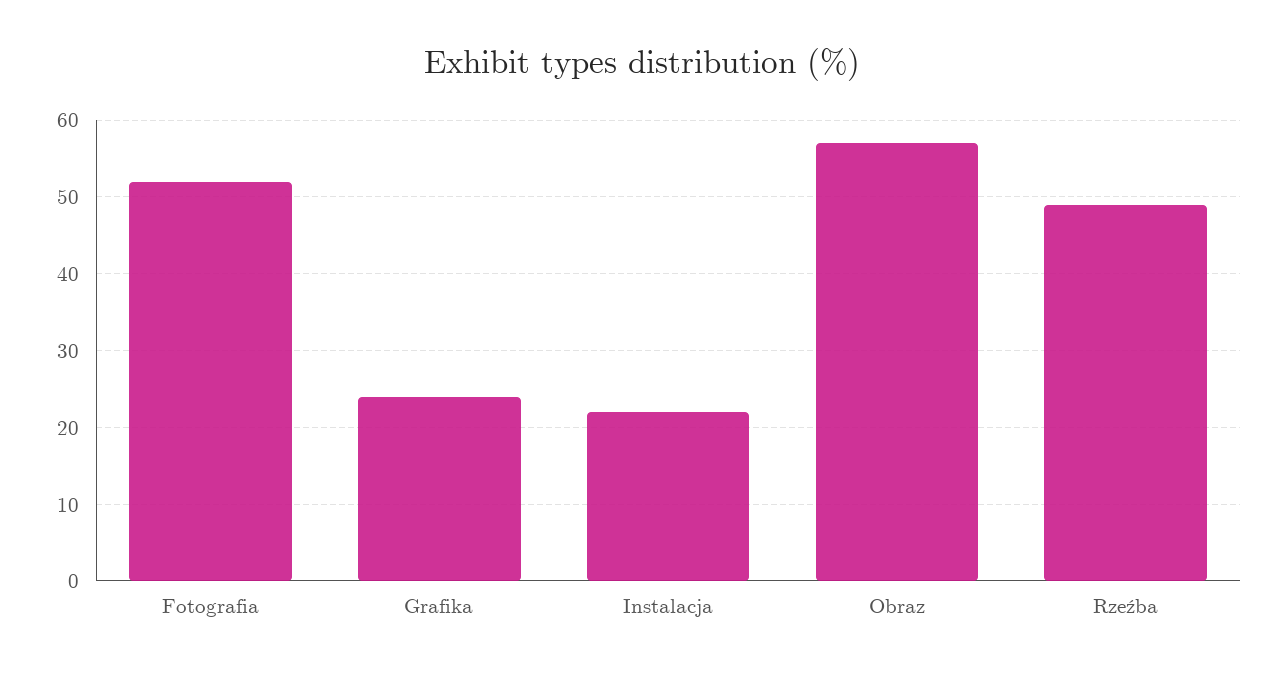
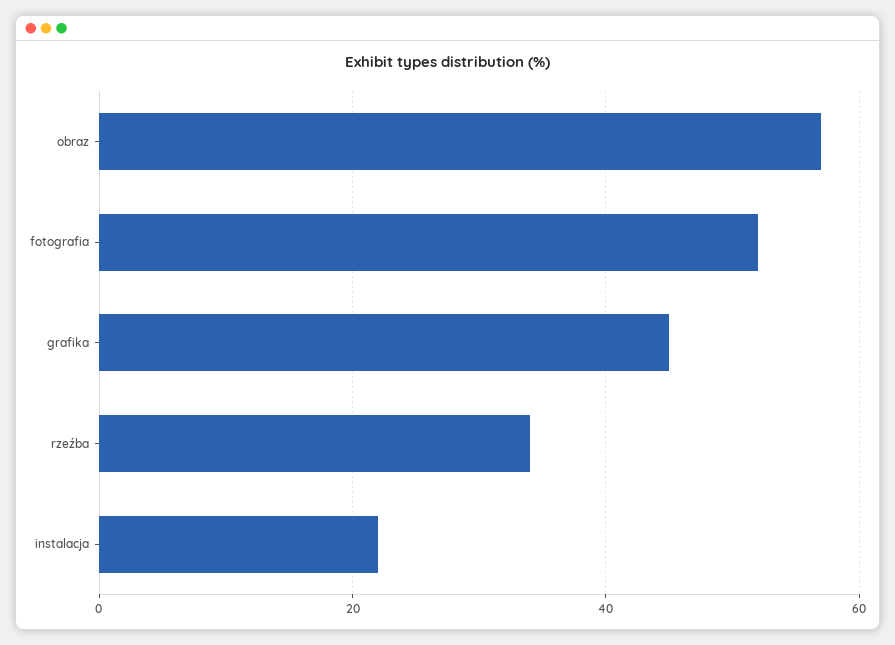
  {
    "Fotografia": 52,
-   "Grafika": 24,
+   "Grafika": 45,
    "Instalacja": 22,
    "Obraz": 57,
-   "Rzeźba": 49
+   "Rzeźba": 35
  }

